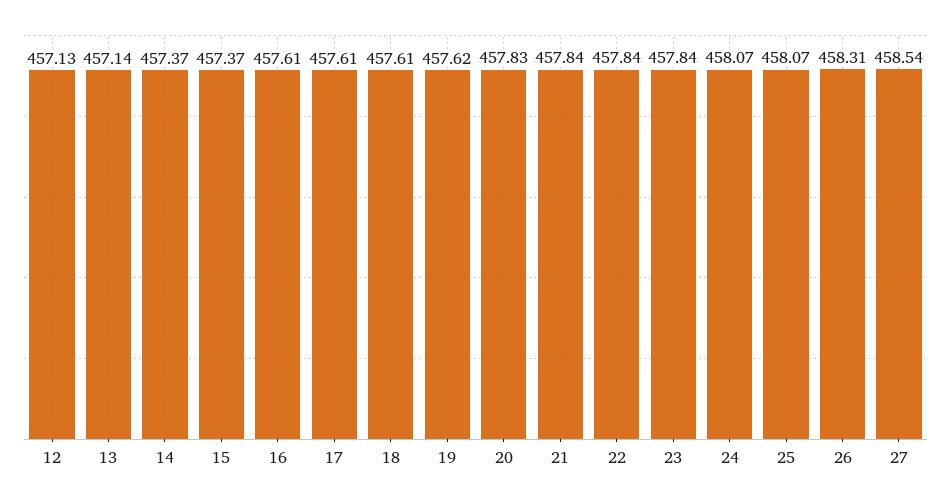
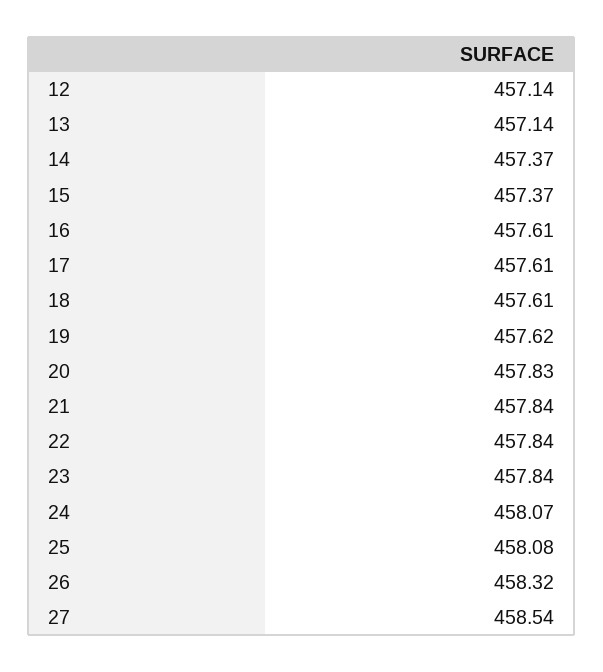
  {
-   "12": 457.13,
+   "12": 457.14,
    "13": 457.14,
    "14": 457.37,
    "15": 457.37,
    "16": 457.61,
    "17": 457.61,
    "18": 457.61,
    "19": 457.62,
    "20": 457.83,
    "21": 457.84,
    "22": 457.84,
    "23": 457.84,
    "24": 458.07,
-   "25": 458.07,
+   "25": 458.08,
-   "26": 458.31,
+   "26": 458.32,
    "27": 458.54
  }

